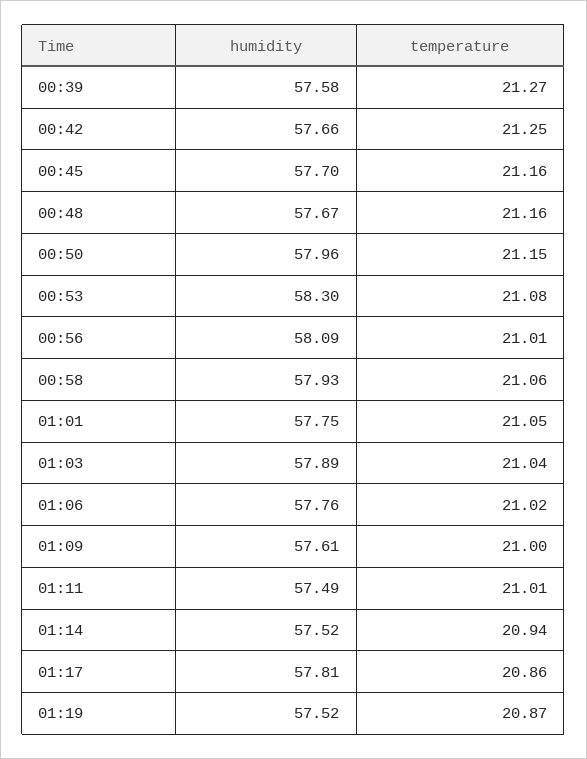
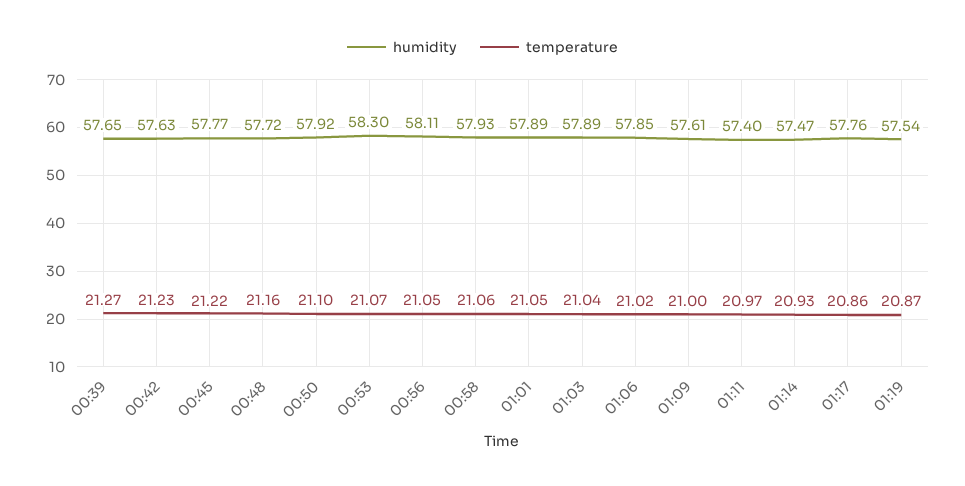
  {
    "humidity": {
-     "00:39": 57.58,
+     "00:39": 57.65,
-     "00:42": 57.66,
+     "00:42": 57.63,
-     "00:45": 57.7,
+     "00:45": 57.77,
-     "00:48": 57.67,
+     "00:48": 57.72,
-     "00:50": 57.96,
+     "00:50": 57.92,
      "00:53": 58.3,
-     "00:56": 58.09,
+     "00:56": 58.11,
      "00:58": 57.93,
-     "01:01": 57.75,
+     "01:01": 57.89,
      "01:03": 57.89,
-     "01:06": 57.76,
+     "01:06": 57.85,
      "01:09": 57.61,
-     "01:11": 57.49,
+     "01:11": 57.4,
-     "01:14": 57.52,
+     "01:14": 57.47,
-     "01:17": 57.81,
+     "01:17": 57.76,
-     "01:19": 57.52
+     "01:19": 57.54
    },
    "temperature": {
      "00:39": 21.27,
-     "00:42": 21.25,
+     "00:42": 21.23,
-     "00:45": 21.16,
+     "00:45": 21.22,
      "00:48": 21.16,
-     "00:50": 21.15,
+     "00:50": 21.1,
-     "00:53": 21.08,
+     "00:53": 21.07,
-     "00:56": 21.01,
+     "00:56": 21.05,
      "00:58": 21.06,
      "01:01": 21.05,
      "01:03": 21.04,
      "01:06": 21.02,
      "01:09": 21,
-     "01:11": 21.01,
+     "01:11": 20.97,
-     "01:14": 20.94,
+     "01:14": 20.93,
      "01:17": 20.86,
      "01:19": 20.87
    }
  }

